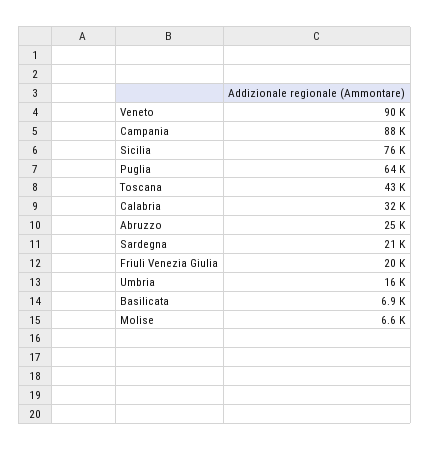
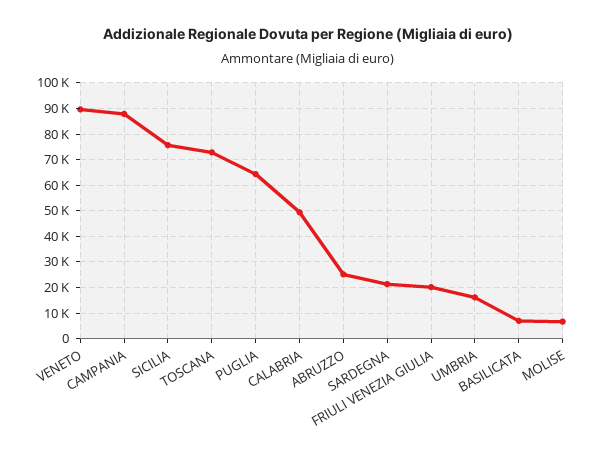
  {
    "Veneto": 90000,
    "Campania": 88000,
    "Sicilia": 76000,
    "Puglia": 64000,
-   "Toscana": 43000,
+   "Toscana": 72500,
-   "Calabria": 32000,
+   "Calabria": 50000,
    "Abruzzo": 25000,
    "Sardegna": 21000,
    "Friuli Venezia Giulia": 20000,
    "Umbria": 16000,
    "Basilicata": 6900,
    "Molise": 6600
  }

